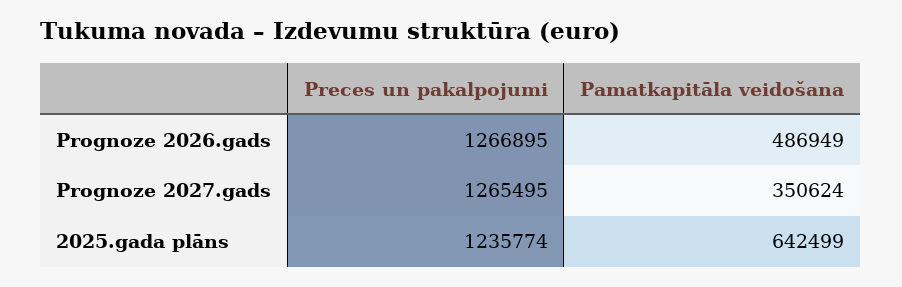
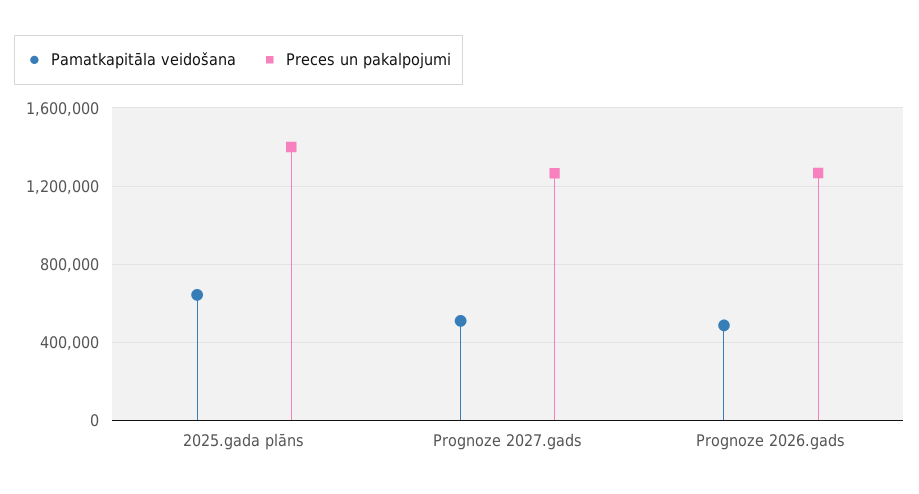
  {
    "Preces un pakalpojumi": {
      "Prognoze 2026.gads": 1266895,
      "Prognoze 2027.gads": 1265495,
-     "2025.gada plāns": 1235774
+     "2025.gada plāns": 1400000
    },
    "Pamatkapitāla veidošana": {
      "Prognoze 2026.gads": 486949,
-     "Prognoze 2027.gads": 350624,
+     "Prognoze 2027.gads": 500000,
      "2025.gada plāns": 642499
    }
  }

